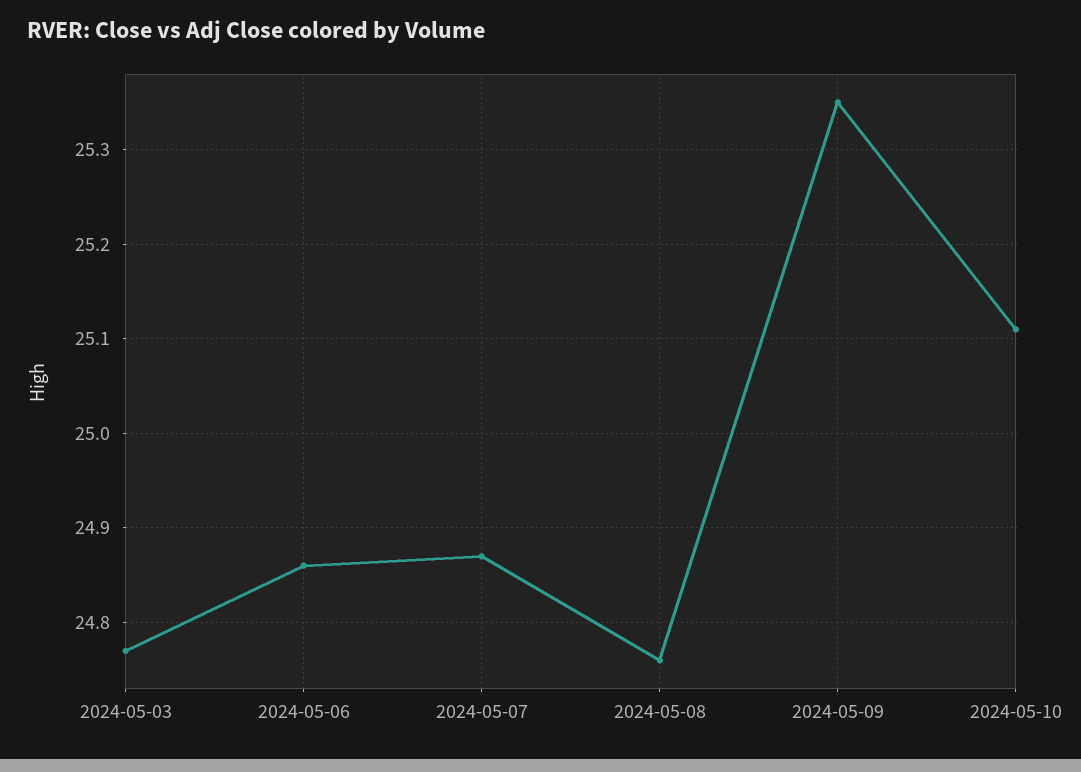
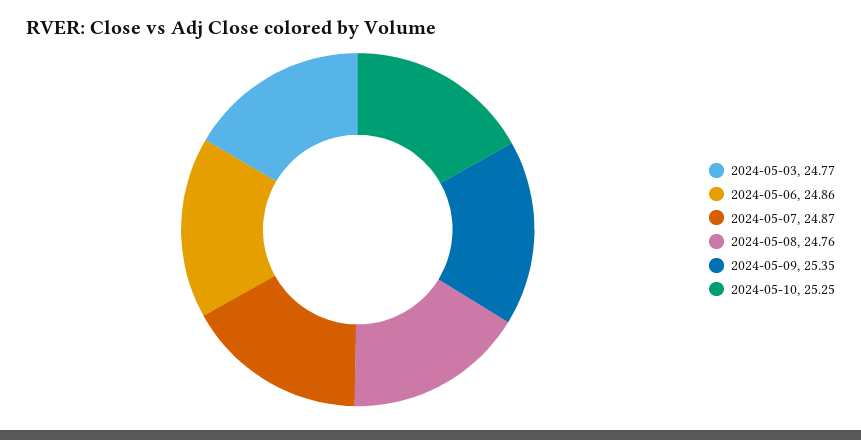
  {
    "2024-05-03": 24.77,
    "2024-05-06": 24.86,
    "2024-05-07": 24.87,
    "2024-05-08": 24.76,
    "2024-05-09": 25.35,
-   "2024-05-10": 25.11
+   "2024-05-10": 25.25
  }

